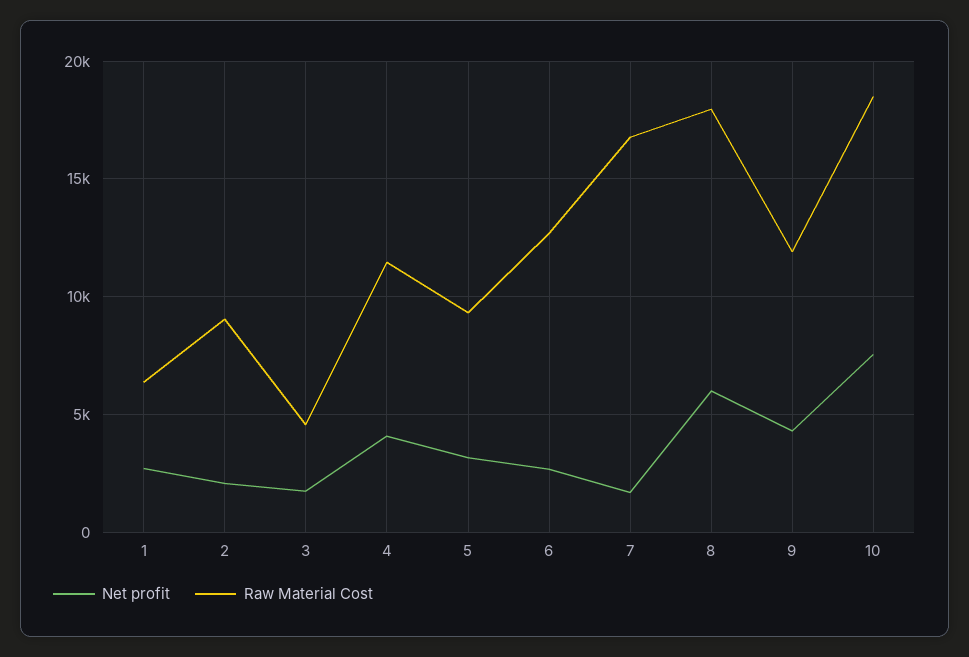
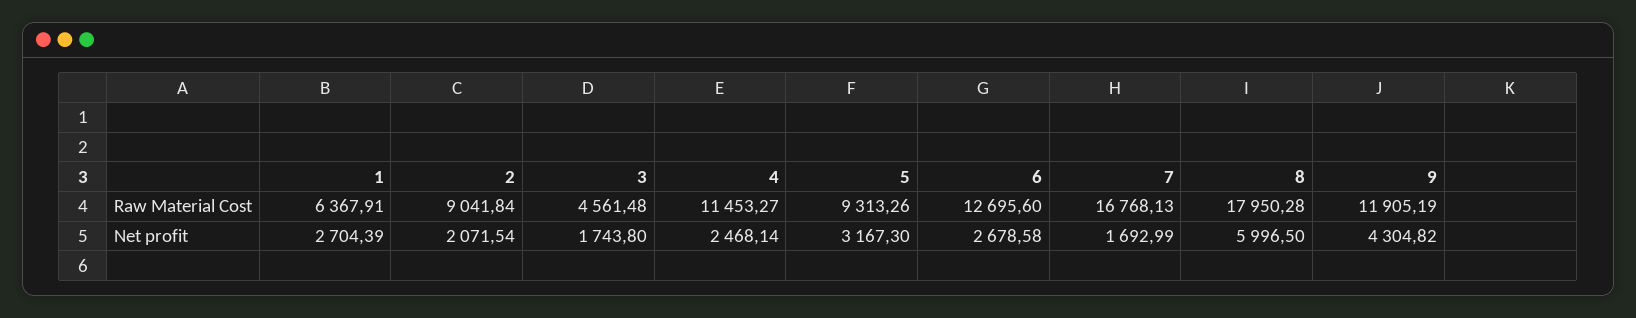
  {
    "Net profit": {
      "1": 2704.39,
      "2": 2071.54,
      "3": 1743.8,
-     "4": 4000,
+     "4": 2468.14,
      "5": 3167.3,
      "6": 2678.58,
      "7": 1692.99,
      "8": 5996.5,
-     "9": 4304.82,
+     "9": 4304.82
-     "10": 7500
    },
    "Raw Material Cost": {
      "1": 6367.91,
      "2": 9041.84,
      "3": 4561.48,
      "4": 11453.27,
      "5": 9313.26,
      "6": 12695.6,
      "7": 16768.13,
      "8": 17950.28,
-     "9": 11905.19,
+     "9": 11905.19
-     "10": 18500
    }
  }

